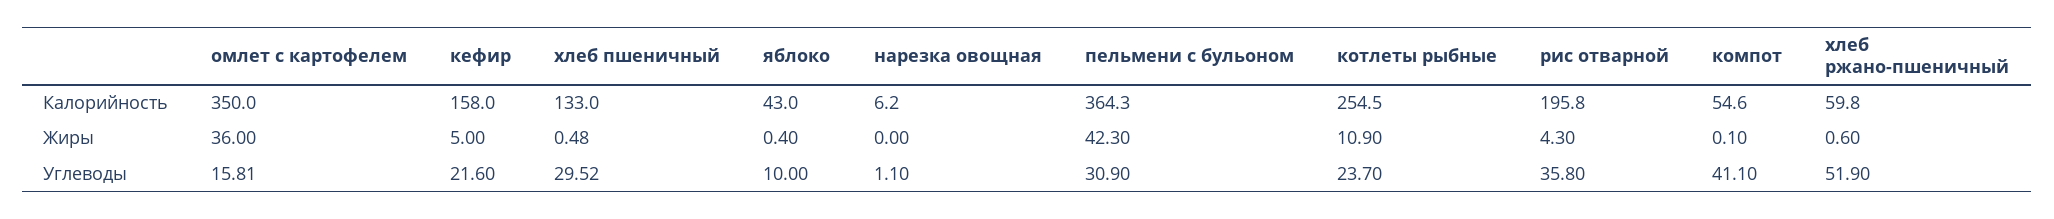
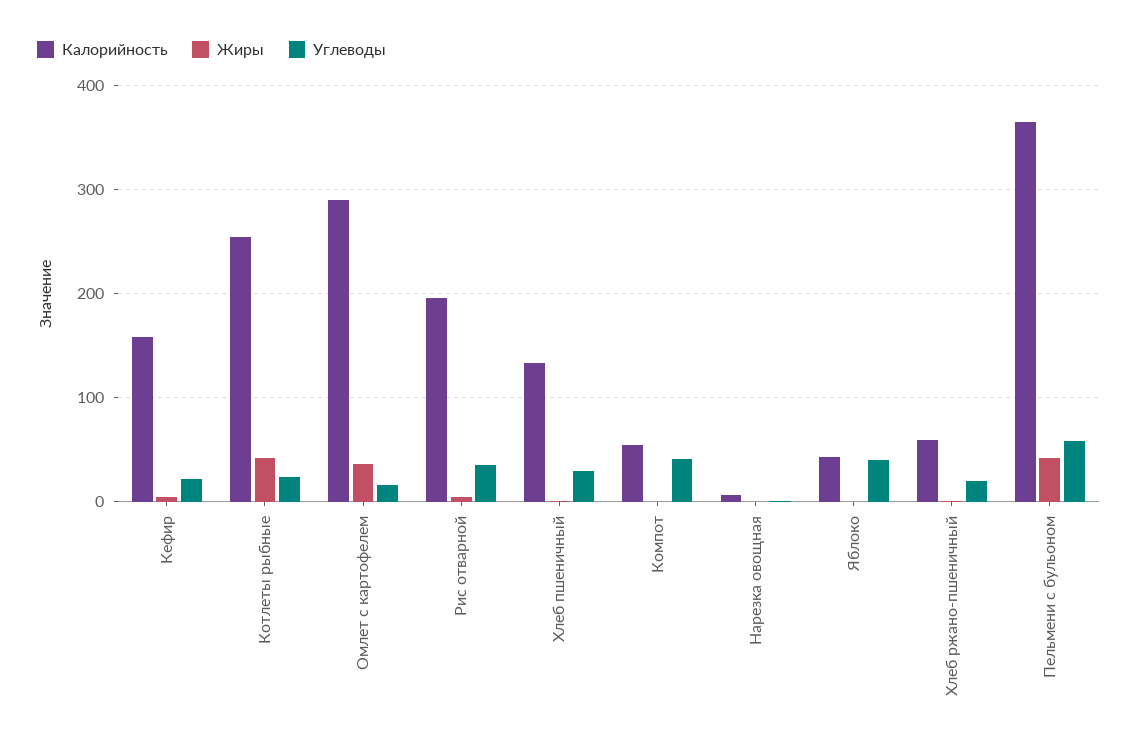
  {
    "Калорийность": {
-     "омлет с картофелем": 350,
+     "омлет с картофелем": 290,
      "кефир": 158,
      "хлеб пшеничный": 133,
      "яблоко": 43,
      "нарезка овощная": 6.2,
      "пельмени с бульоном": 364.3,
      "котлеты рыбные": 254.5,
      "рис отварной": 195.8,
      "компот": 54.6,
      "хлеб ржано-пшеничный": 59.8
    },
    "Жиры": {
      "омлет с картофелем": 36,
      "кефир": 5,
      "хлеб пшеничный": 0.48,
      "яблоко": 0.4,
      "нарезка овощная": 0,
      "пельмени с бульоном": 42.3,
-     "котлеты рыбные": 10.9,
+     "котлеты рыбные": 40,
      "рис отварной": 4.3,
      "компот": 0.1,
      "хлеб ржано-пшеничный": 0.6
    },
    "Углеводы": {
      "омлет с картофелем": 15.81,
      "кефир": 21.6,
      "хлеб пшеничный": 29.52,
-     "яблоко": 10,
+     "яблоко": 40,
      "нарезка овощная": 1.1,
-     "пельмени с бульоном": 30.9,
+     "пельмени с бульоном": 60,
      "котлеты рыбные": 23.7,
      "рис отварной": 35.8,
      "компот": 41.1,
-     "хлеб ржано-пшеничный": 51.9
+     "хлеб ржано-пшеничный": 20
    }
  }

